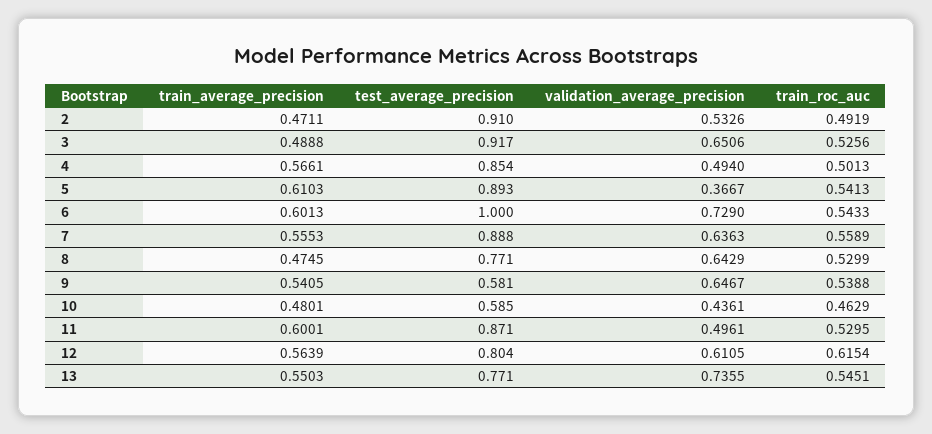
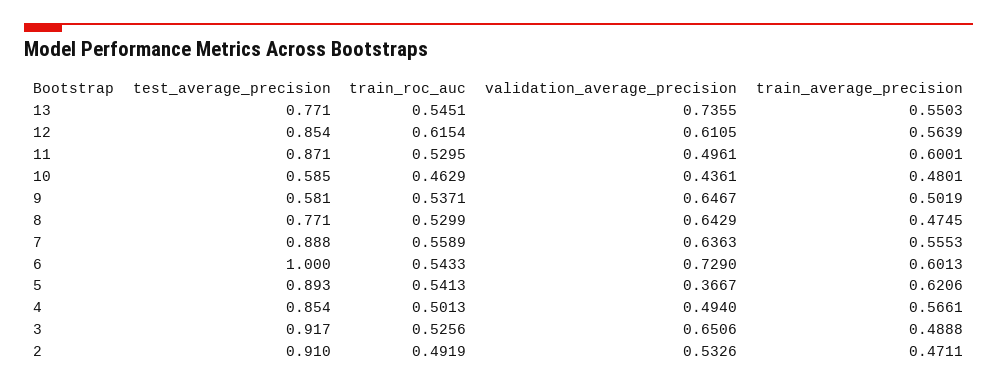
  {
    "train_average_precision": {
      "2": 0.4711,
      "3": 0.4888,
      "4": 0.5661,
-     "5": 0.6103,
+     "5": 0.6206,
      "6": 0.6013,
      "7": 0.5553,
      "8": 0.4745,
-     "9": 0.5405,
+     "9": 0.5019,
      "10": 0.4801,
      "11": 0.6001,
      "12": 0.5639,
      "13": 0.5503
    },
    "test_average_precision": {
      "2": 0.91,
      "3": 0.917,
      "4": 0.854,
      "5": 0.893,
      "6": 1,
      "7": 0.888,
      "8": 0.771,
      "9": 0.581,
      "10": 0.585,
      "11": 0.871,
-     "12": 0.804,
+     "12": 0.854,
      "13": 0.771
    },
    "validation_average_precision": {
      "2": 0.5326,
      "3": 0.6506,
      "4": 0.494,
      "5": 0.3667,
      "6": 0.729,
      "7": 0.6363,
      "8": 0.6429,
      "9": 0.6467,
      "10": 0.4361,
      "11": 0.4961,
      "12": 0.6105,
      "13": 0.7355
    },
    "train_roc_auc": {
      "2": 0.4919,
      "3": 0.5256,
      "4": 0.5013,
      "5": 0.5413,
      "6": 0.5433,
      "7": 0.5589,
      "8": 0.5299,
-     "9": 0.5388,
+     "9": 0.5371,
      "10": 0.4629,
      "11": 0.5295,
      "12": 0.6154,
      "13": 0.5451
    }
  }

